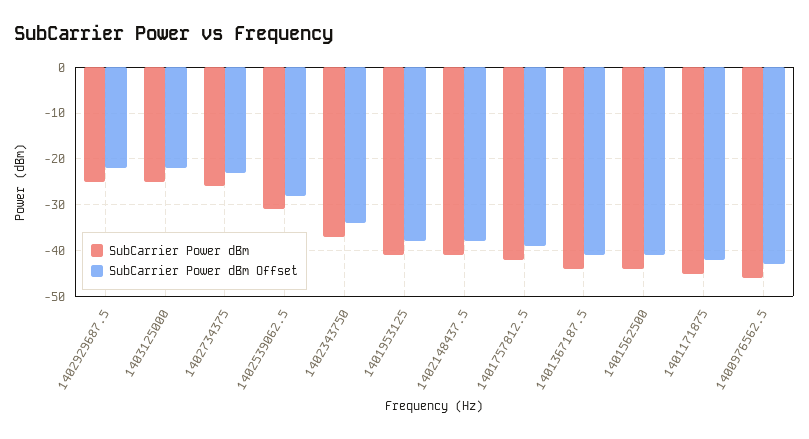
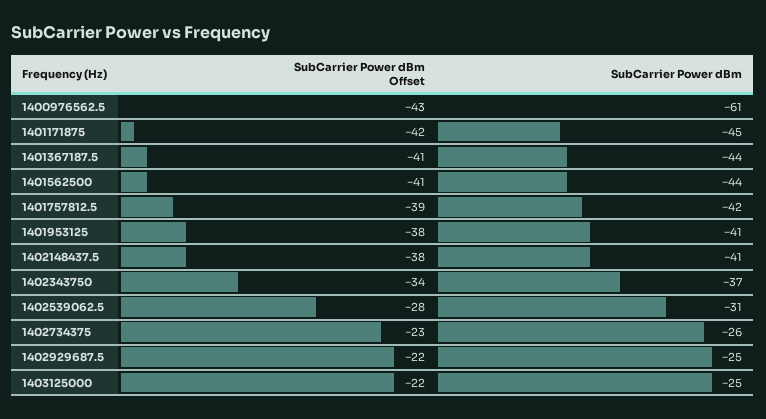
  {
    "SubCarrier Power dBm": {
      "1402929687.5": -25,
      "1403125000": -25,
      "1402734375": -26,
      "1402539062.5": -31,
      "1402343750": -37,
      "1401953125": -41,
      "1402148437.5": -41,
      "1401757812.5": -42,
      "1401367187.5": -44,
      "1401562500": -44,
      "1401171875": -45,
-     "1400976562.5": -45
+     "1400976562.5": -61
    },
    "SubCarrier Power dBm Offset": {
      "1402929687.5": -22,
      "1403125000": -22,
      "1402734375": -23,
      "1402539062.5": -28,
      "1402343750": -34,
      "1401953125": -38,
      "1402148437.5": -38,
      "1401757812.5": -39,
      "1401367187.5": -41,
      "1401562500": -41,
      "1401171875": -42,
      "1400976562.5": -43
    }
  }

